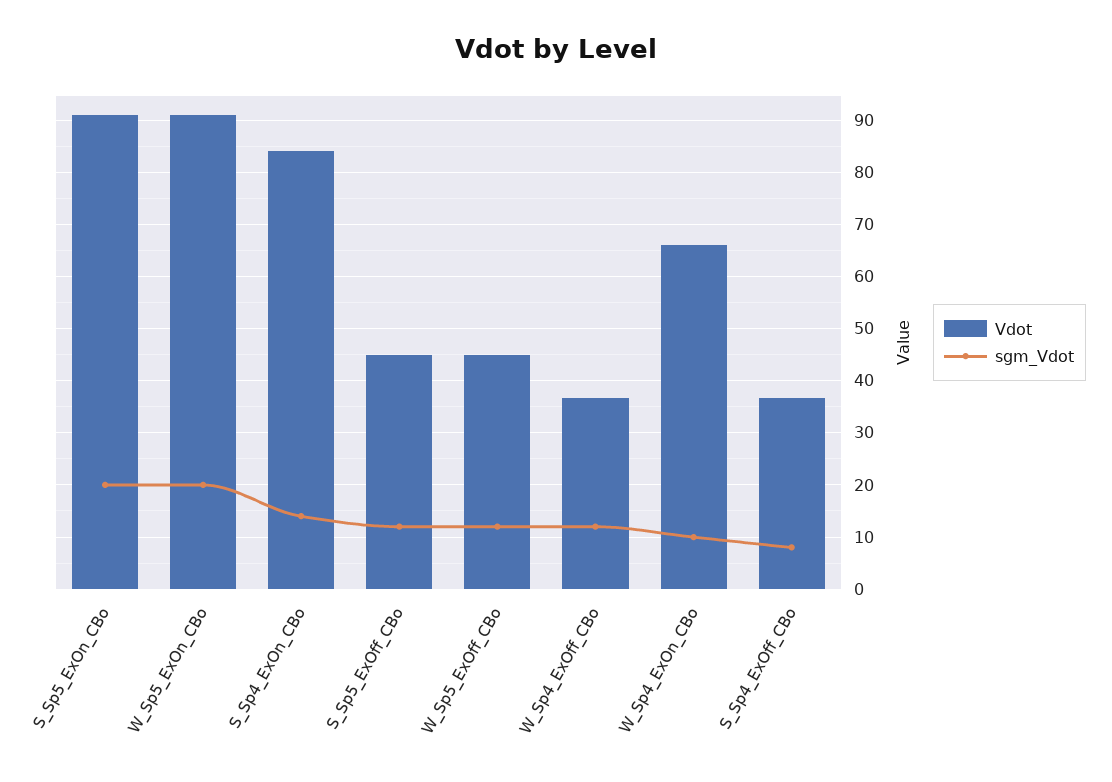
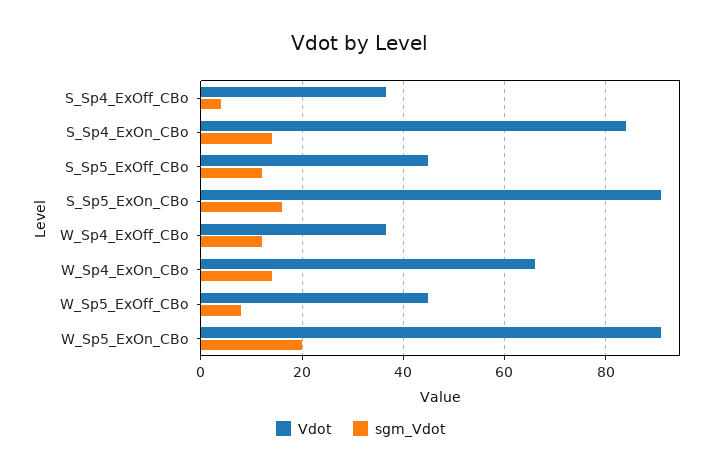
  {
    "Vdot": {
      "S_Sp5_ExOn_CBo": 92,
      "W_Sp5_ExOn_CBo": 92,
      "S_Sp4_ExOn_CBo": 84,
      "S_Sp5_ExOff_CBo": 46,
      "W_Sp5_ExOff_CBo": 46,
      "W_Sp4_ExOff_CBo": 36,
      "W_Sp4_ExOn_CBo": 66,
      "S_Sp4_ExOff_CBo": 36
    },
    "sgm_Vdot": {
-     "S_Sp5_ExOn_CBo": 20,
+     "S_Sp5_ExOn_CBo": 16,
      "W_Sp5_ExOn_CBo": 20,
      "S_Sp4_ExOn_CBo": 14,
      "S_Sp5_ExOff_CBo": 12,
-     "W_Sp5_ExOff_CBo": 12,
+     "W_Sp5_ExOff_CBo": 8,
      "W_Sp4_ExOff_CBo": 12,
-     "W_Sp4_ExOn_CBo": 10,
+     "W_Sp4_ExOn_CBo": 14,
-     "S_Sp4_ExOff_CBo": 8
+     "S_Sp4_ExOff_CBo": 4
    }
  }

